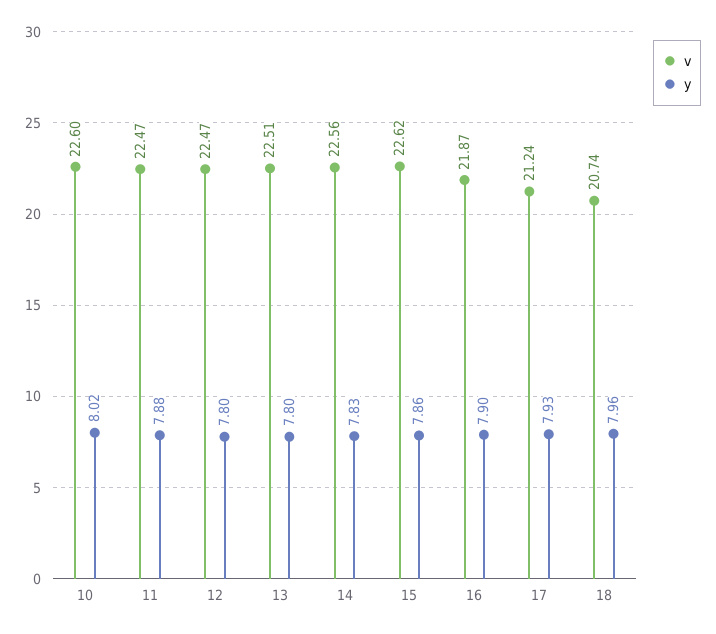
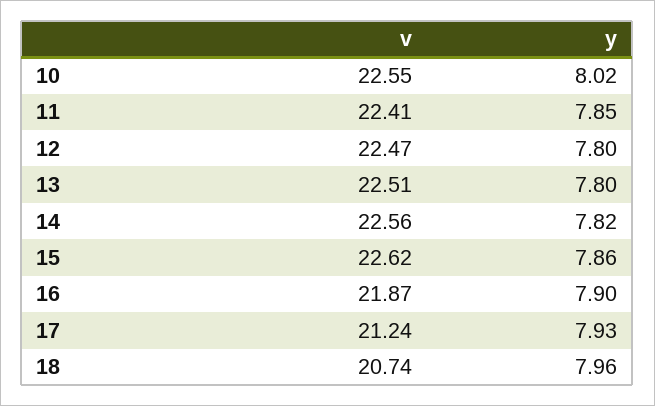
  {
    "v": {
-     "10": 22.6,
+     "10": 22.55,
-     "11": 22.47,
+     "11": 22.41,
      "12": 22.47,
      "13": 22.51,
      "14": 22.56,
      "15": 22.62,
      "16": 21.87,
      "17": 21.24,
      "18": 20.74
    },
    "y": {
      "10": 8.02,
-     "11": 7.88,
+     "11": 7.85,
      "12": 7.8,
      "13": 7.8,
-     "14": 7.83,
+     "14": 7.82,
      "15": 7.86,
      "16": 7.9,
      "17": 7.93,
      "18": 7.96
    }
  }

